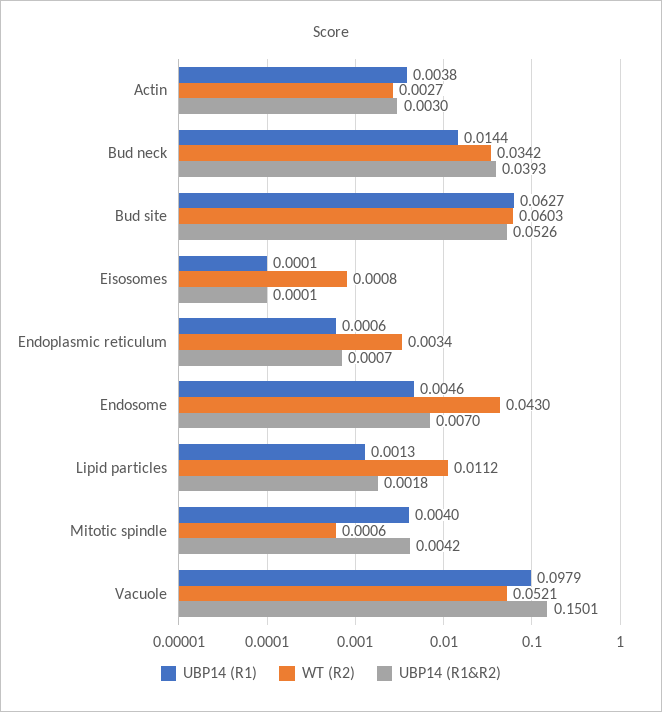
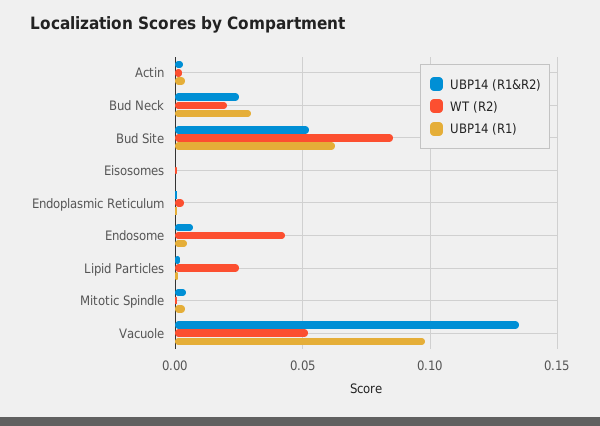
  {
    "UBP14 (R1)": {
      "Actin": 0.0038,
-     "Bud neck": 0.0144,
+     "Bud neck": 0.03,
      "Bud site": 0.0627,
      "Eisosomes": 0.0001,
      "Endoplasmic reticulum": 0.0006,
      "Endosome": 0.0046,
      "Lipid particles": 0.0013,
      "Mitotic spindle": 0.004,
      "Vacuole": 0.0979
    },
    "WT (R2)": {
      "Actin": 0.0027,
-     "Bud neck": 0.0342,
+     "Bud neck": 0.02,
-     "Bud site": 0.0603,
+     "Bud site": 0.085,
      "Eisosomes": 0.0008,
      "Endoplasmic reticulum": 0.0034,
      "Endosome": 0.043,
-     "Lipid particles": 0.0112,
+     "Lipid particles": 0.025,
      "Mitotic spindle": 0.0006,
      "Vacuole": 0.0521
    },
    "UBP14 (R1&R2)": {
      "Actin": 0.003,
-     "Bud neck": 0.0393,
+     "Bud neck": 0.025,
      "Bud site": 0.0526,
      "Eisosomes": 0.0001,
      "Endoplasmic reticulum": 0.0007,
      "Endosome": 0.007,
      "Lipid particles": 0.0018,
      "Mitotic spindle": 0.0042,
-     "Vacuole": 0.1501
+     "Vacuole": 0.135
    }
  }

